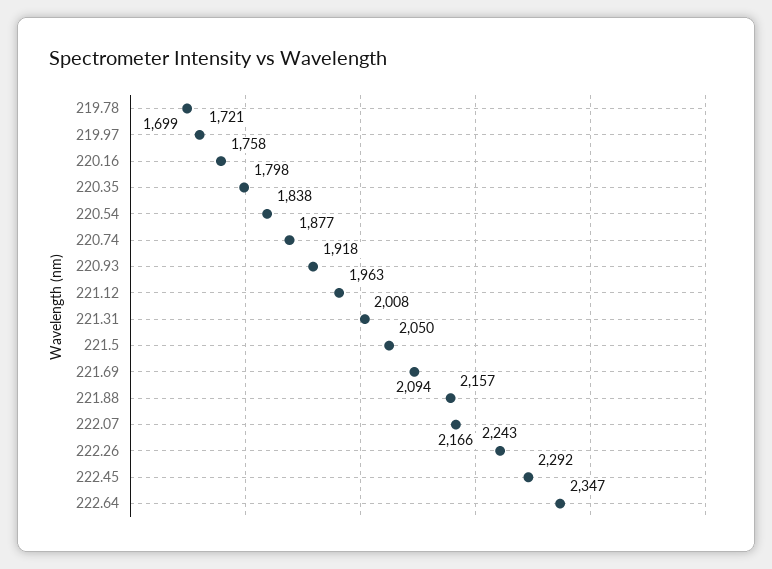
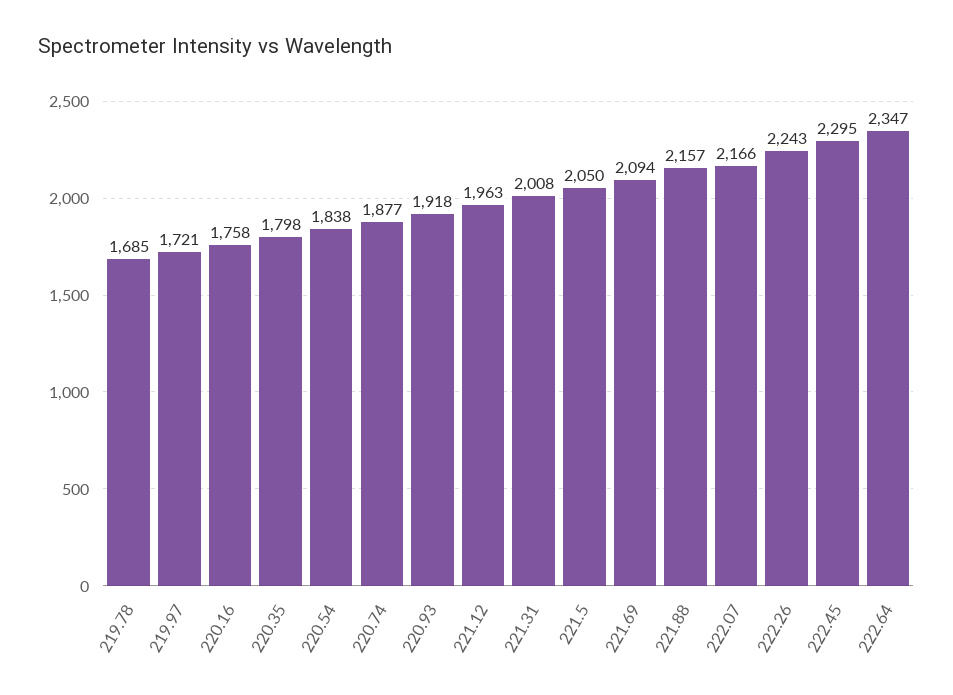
  {
-   "219.78": 1699,
+   "219.78": 1685,
    "219.97": 1721,
    "220.16": 1758,
    "220.35": 1798,
    "220.54": 1838,
    "220.74": 1877,
    "220.93": 1918,
    "221.12": 1963,
    "221.31": 2008,
    "221.5": 2050,
    "221.69": 2094,
    "221.88": 2157,
    "222.07": 2166,
    "222.26": 2243,
-   "222.45": 2292,
+   "222.45": 2295,
    "222.64": 2347
  }

